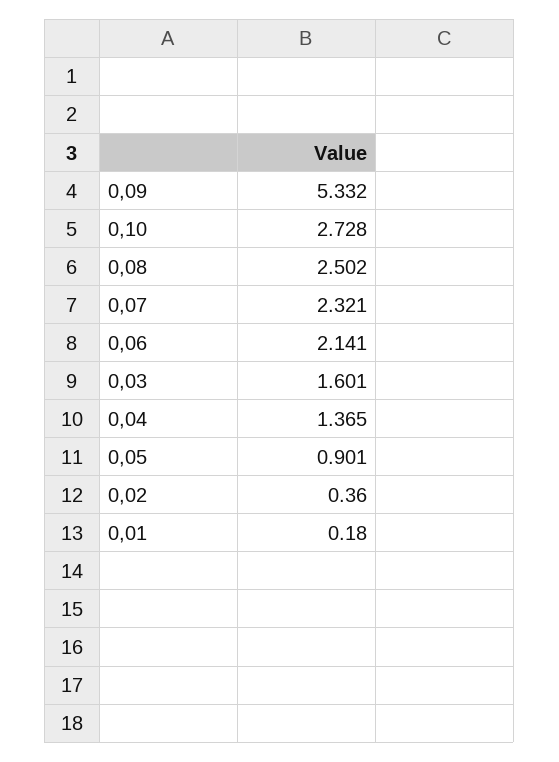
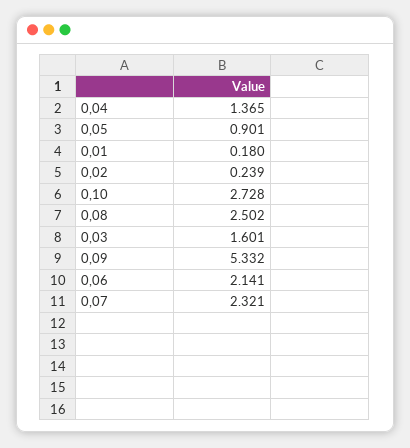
  {
    "0,09": 5.332,
    "0,10": 2.728,
    "0,08": 2.502,
    "0,07": 2.321,
    "0,06": 2.141,
    "0,03": 1.601,
    "0,04": 1.365,
    "0,05": 0.901,
-   "0,02": 0.36,
+   "0,02": 0.239,
    "0,01": 0.18
  }

